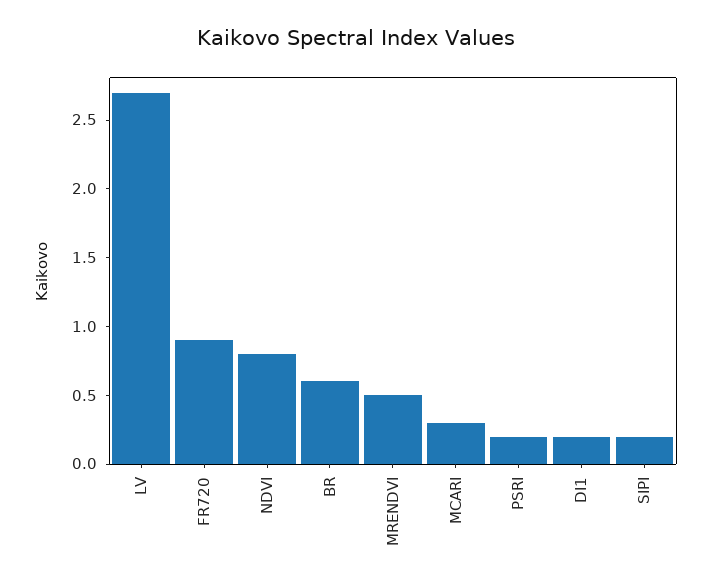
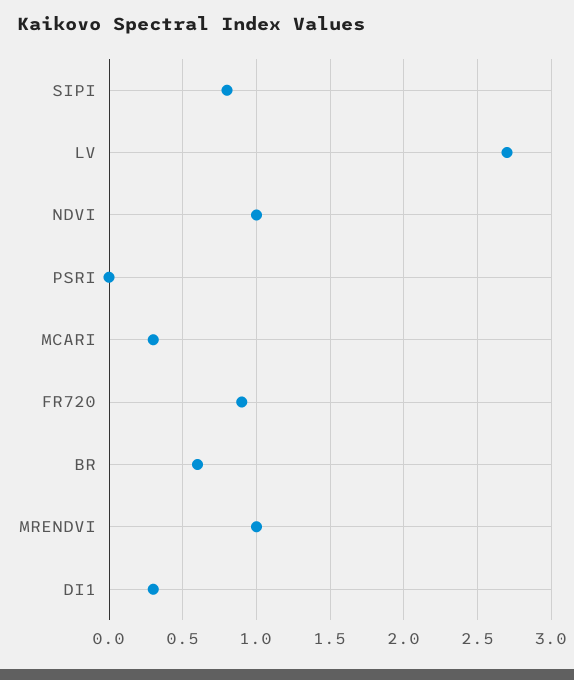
  {
    "LV": 2.7,
    "FR720": 0.9,
-   "NDVI": 0.8,
+   "NDVI": 1,
    "BR": 0.6,
-   "MRENDVI": 0.5,
+   "MRENDVI": 1,
    "MCARI": 0.3,
-   "PSRI": 0.2,
+   "PSRI": 0,
-   "DI1": 0.2,
+   "DI1": 0.3,
-   "SIPI": 0.2
+   "SIPI": 0.8
  }

